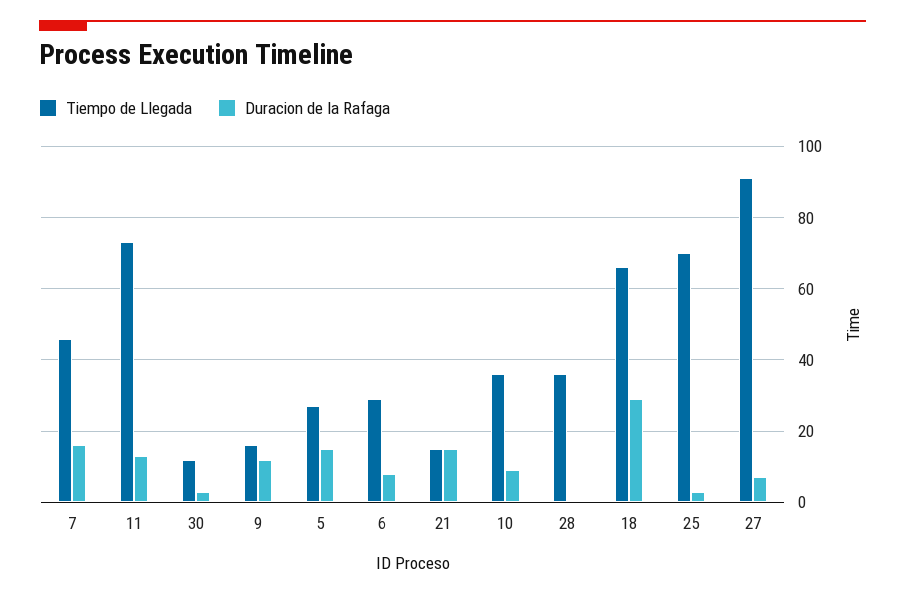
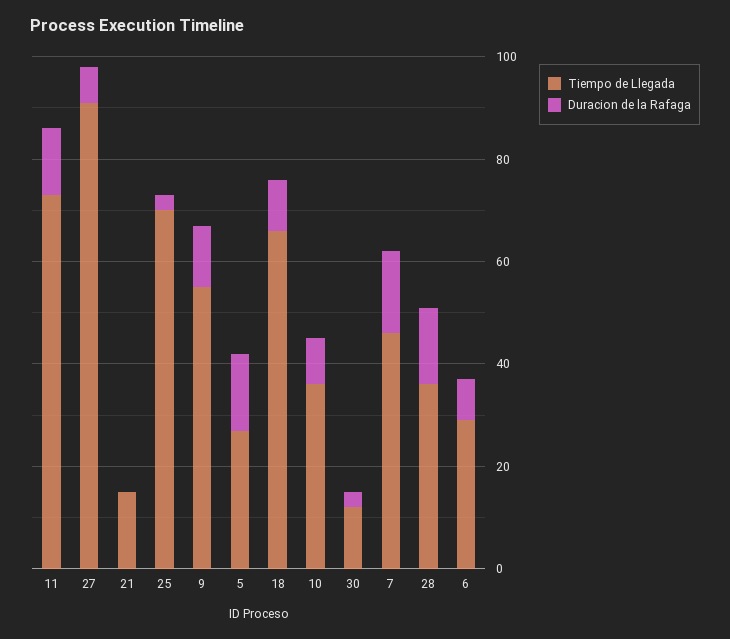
  {
    "Tiempo de Llegada": {
      "7": 45,
      "11": 75,
      "30": 10,
-     "9": 15,
+     "9": 55,
      "5": 25,
      "6": 30,
      "21": 15,
      "10": 35,
      "28": 35,
      "18": 65,
      "25": 70,
      "27": 90
    },
    "Duracion de la Rafaga": {
      "7": 15,
      "11": 15,
      "30": 5,
      "9": 10,
      "5": 15,
      "6": 10,
-     "21": 15,
+     "21": 0,
      "10": 10,
-     "28": 0,
+     "28": 15,
-     "18": 30,
+     "18": 10,
      "25": 5,
      "27": 5
    }
  }

